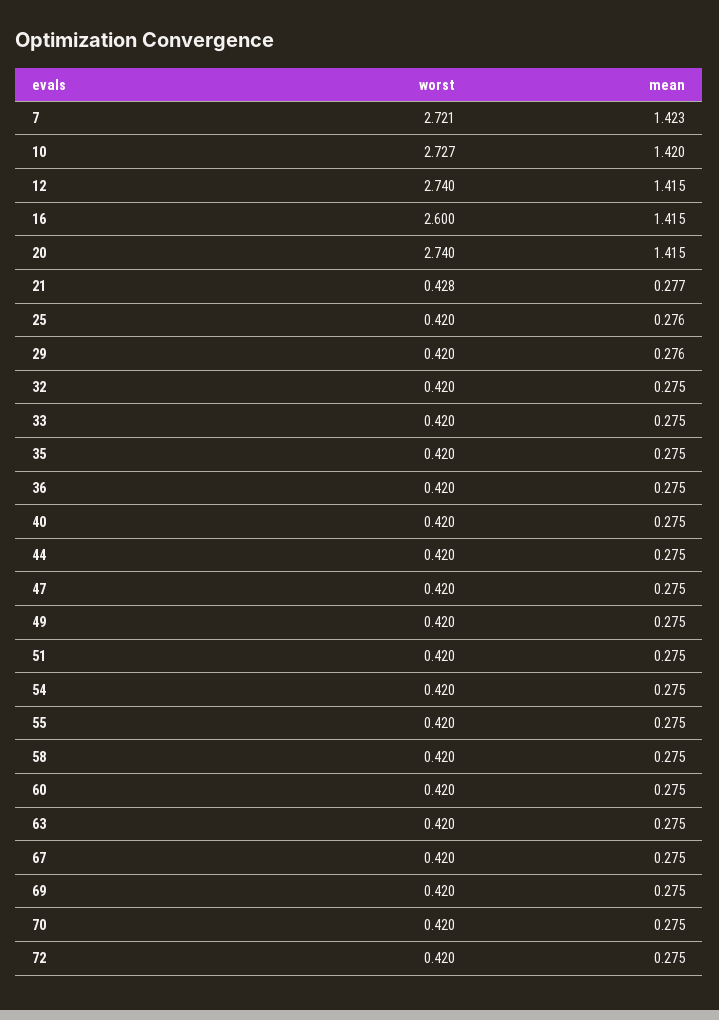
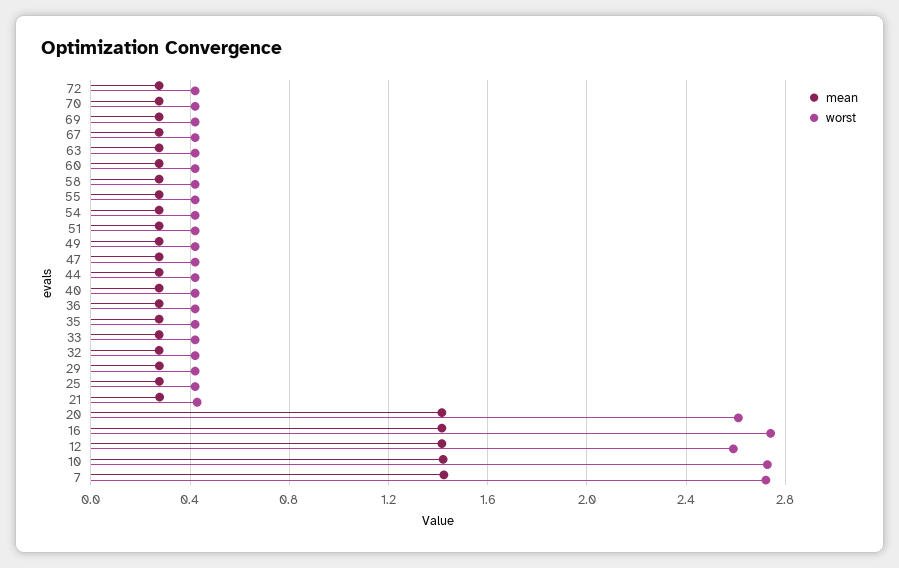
  {
    "worst": {
      "7": 2.721,
      "10": 2.727,
-     "12": 2.74,
+     "12": 2.6,
-     "16": 2.6,
+     "16": 2.75,
-     "20": 2.74,
+     "20": 2.6,
      "21": 0.428,
      "25": 0.42,
      "29": 0.42,
      "32": 0.42,
      "33": 0.42,
      "35": 0.42,
      "36": 0.42,
      "40": 0.42,
      "44": 0.42,
      "47": 0.42,
      "49": 0.42,
      "51": 0.42,
      "54": 0.42,
      "55": 0.42,
      "58": 0.42,
      "60": 0.42,
      "63": 0.42,
      "67": 0.42,
      "69": 0.42,
      "70": 0.42,
      "72": 0.42
    },
    "mean": {
      "7": 1.423,
      "10": 1.42,
      "12": 1.415,
      "16": 1.415,
      "20": 1.415,
      "21": 0.277,
      "25": 0.276,
      "29": 0.276,
      "32": 0.275,
      "33": 0.275,
      "35": 0.275,
      "36": 0.275,
      "40": 0.275,
      "44": 0.275,
      "47": 0.275,
      "49": 0.275,
      "51": 0.275,
      "54": 0.275,
      "55": 0.275,
      "58": 0.275,
      "60": 0.275,
      "63": 0.275,
      "67": 0.275,
      "69": 0.275,
      "70": 0.275,
      "72": 0.275
    }
  }

